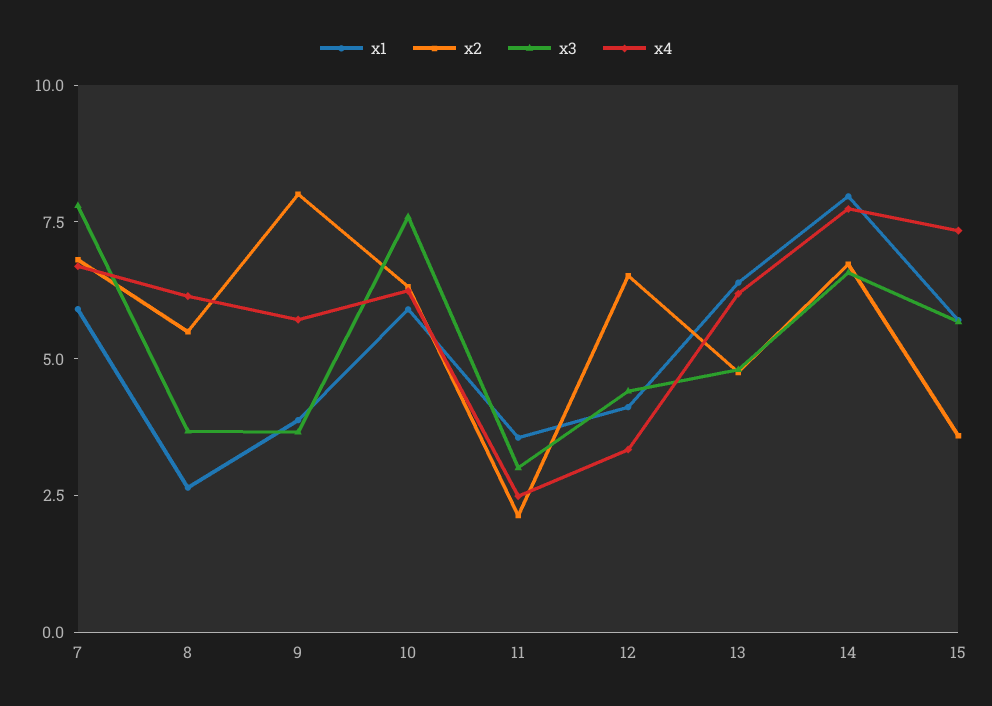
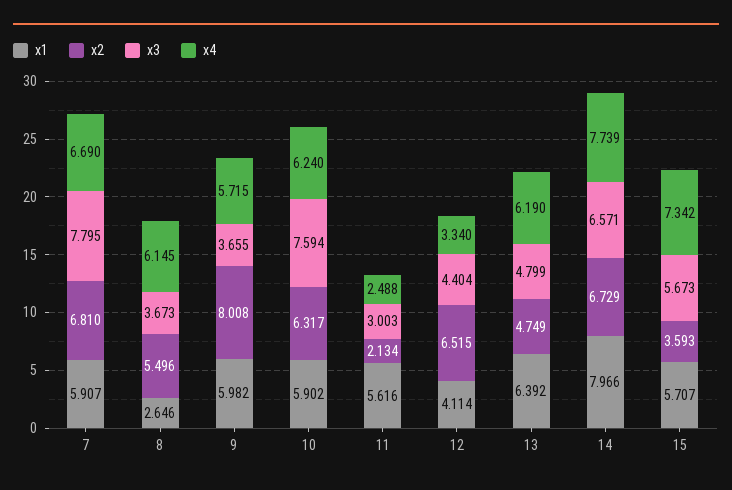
  {
    "x1": {
      "7": 5.907,
      "8": 2.646,
-     "9": 4,
+     "9": 5.982,
      "10": 5.902,
-     "11": 3.5,
+     "11": 5.616,
      "12": 4.114,
      "13": 6.392,
      "14": 7.966,
      "15": 5.707
    },
    "x2": {
      "7": 6.81,
      "8": 5.496,
      "9": 8.008,
      "10": 6.317,
      "11": 2.134,
      "12": 6.515,
      "13": 4.749,
      "14": 6.729,
      "15": 3.593
    },
    "x3": {
      "7": 7.795,
      "8": 3.673,
      "9": 3.655,
      "10": 7.594,
      "11": 3.003,
      "12": 4.404,
      "13": 4.799,
      "14": 6.571,
      "15": 5.673
    },
    "x4": {
      "7": 6.69,
      "8": 6.145,
      "9": 5.715,
      "10": 6.24,
      "11": 2.488,
      "12": 3.34,
      "13": 6.19,
      "14": 7.739,
      "15": 7.342
    }
  }

